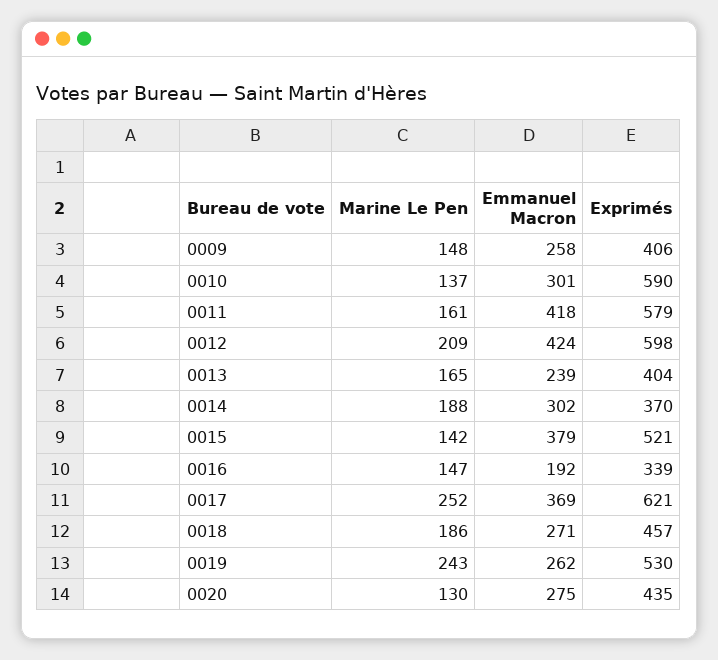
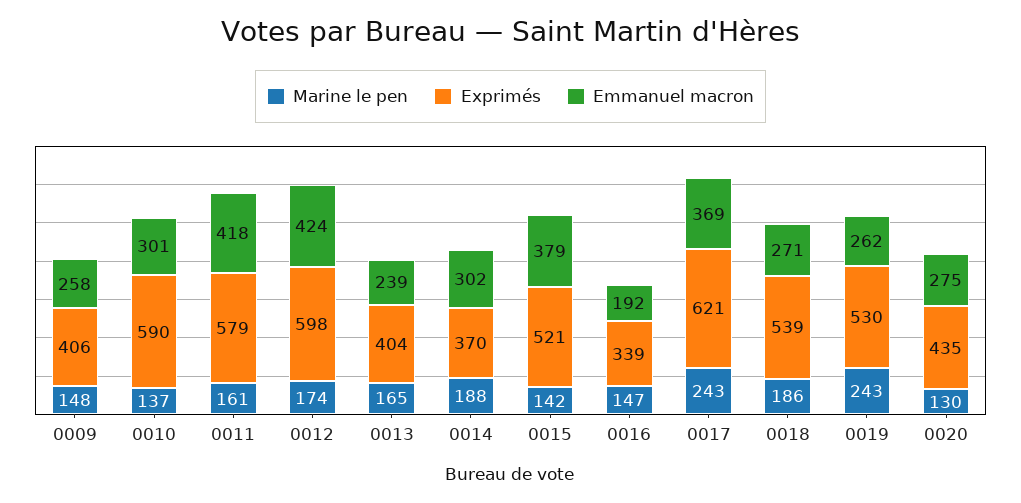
  {
    "Marine Le Pen": {
      "0009": 148,
      "0010": 137,
      "0011": 161,
-     "0012": 209,
+     "0012": 174,
      "0013": 165,
      "0014": 188,
      "0015": 142,
      "0016": 147,
-     "0017": 252,
+     "0017": 243,
      "0018": 186,
      "0019": 243,
      "0020": 130
    },
    "Emmanuel Macron": {
      "0009": 258,
      "0010": 301,
      "0011": 418,
      "0012": 424,
      "0013": 239,
      "0014": 302,
      "0015": 379,
      "0016": 192,
      "0017": 369,
      "0018": 271,
      "0019": 262,
      "0020": 275
    },
    "Exprimés": {
      "0009": 406,
      "0010": 590,
      "0011": 579,
      "0012": 598,
      "0013": 404,
      "0014": 370,
      "0015": 521,
      "0016": 339,
      "0017": 621,
-     "0018": 457,
+     "0018": 539,
      "0019": 530,
      "0020": 435
    }
  }

